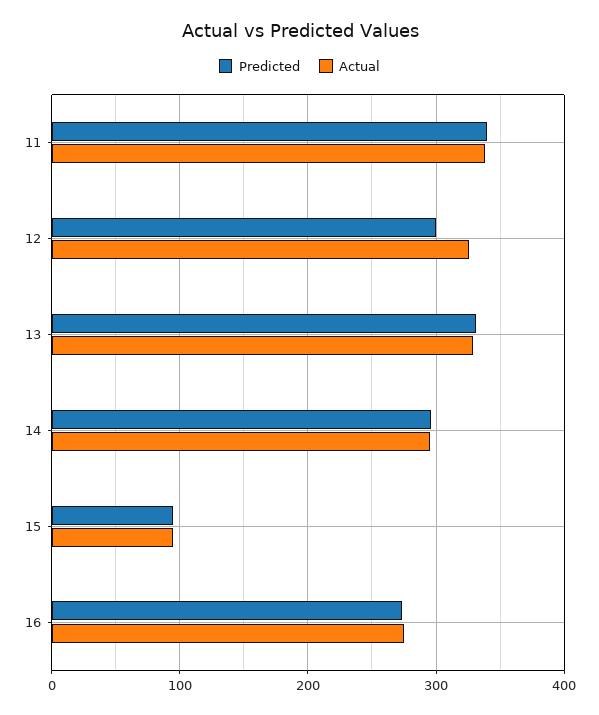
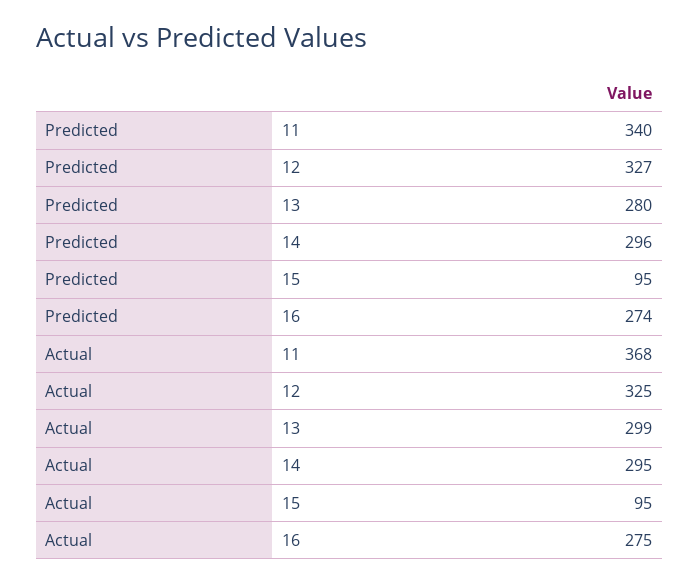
  {
    "Predicted": {
      "11": 340,
-     "12": 300,
+     "12": 327,
-     "13": 330,
+     "13": 280,
      "14": 296,
      "15": 95,
      "16": 274
    },
    "Actual": {
-     "11": 340,
+     "11": 368,
      "12": 325,
-     "13": 330,
+     "13": 299,
      "14": 295,
      "15": 95,
      "16": 275
    }
  }

